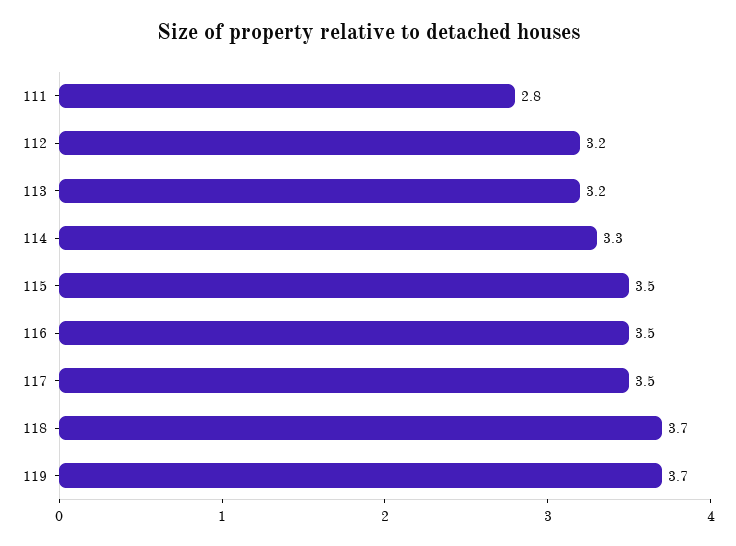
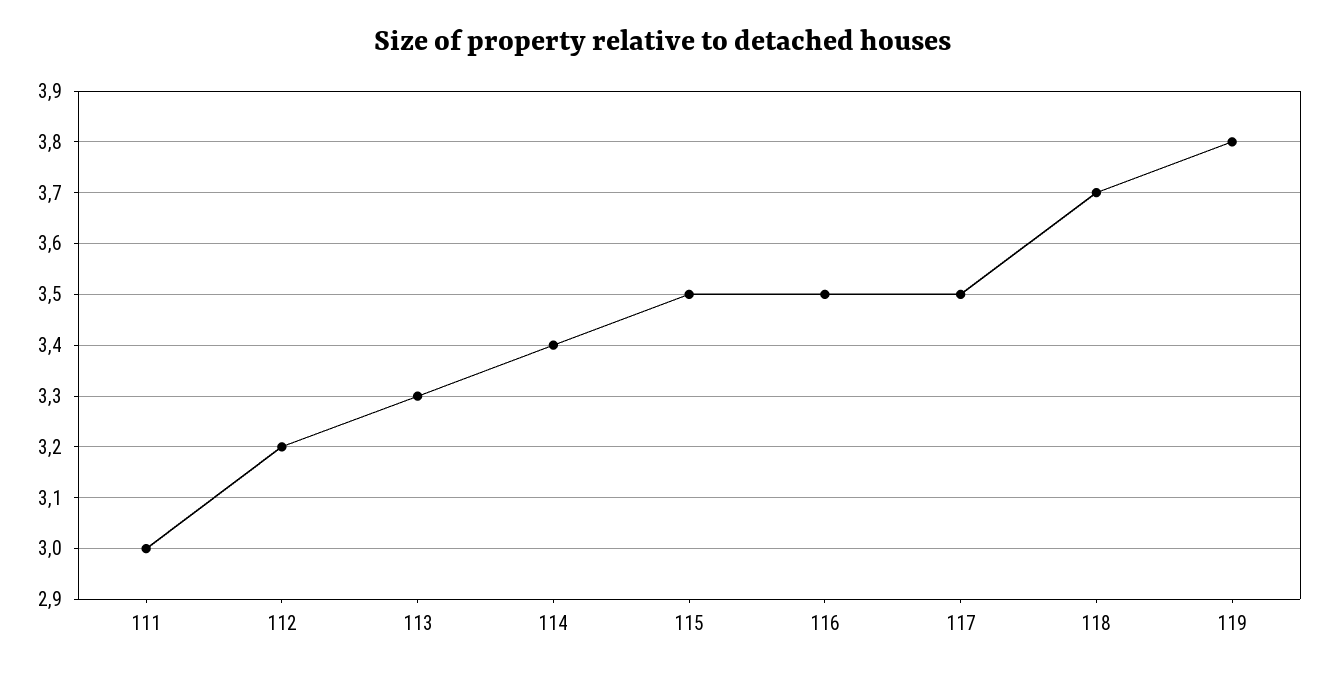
  {
-   "111": 2.8,
+   "111": 3,
    "112": 3.2,
-   "113": 3.2,
+   "113": 3.3,
-   "114": 3.3,
+   "114": 3.4,
    "115": 3.5,
    "116": 3.5,
    "117": 3.5,
    "118": 3.7,
-   "119": 3.7
+   "119": 3.8
  }

